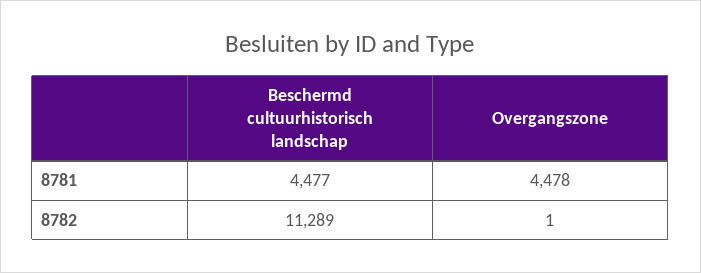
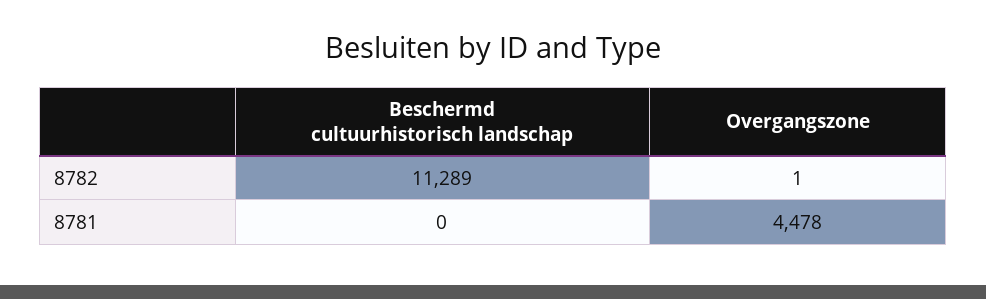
  {
    "Beschermd cultuurhistorisch landschap": {
-     "8781": 4477,
+     "8781": 0,
      "8782": 11289
    },
    "Overgangszone": {
      "8781": 4478,
      "8782": 1
    }
  }

